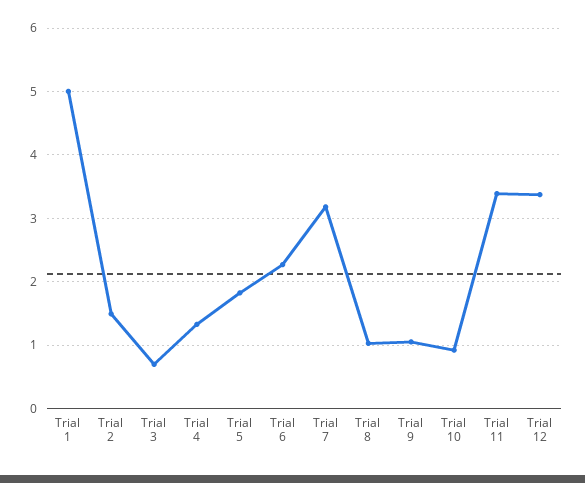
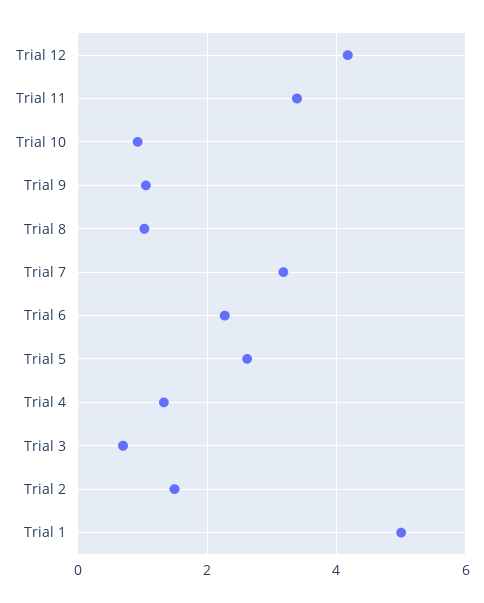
  {
    "Trial 1": 5,
    "Trial 2": 1.5,
    "Trial 3": 0.7,
    "Trial 4": 1.3,
-   "Trial 5": 1.8,
+   "Trial 5": 2.6,
    "Trial 6": 2.3,
    "Trial 7": 3.2,
    "Trial 8": 1,
    "Trial 9": 1.1,
    "Trial 10": 0.9,
    "Trial 11": 3.4,
-   "Trial 12": 3.4
+   "Trial 12": 4.2
  }

